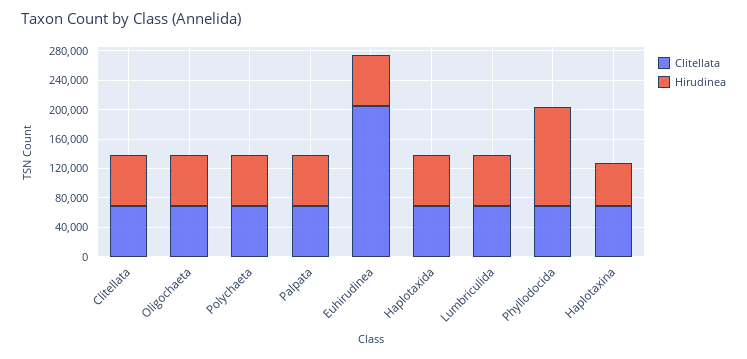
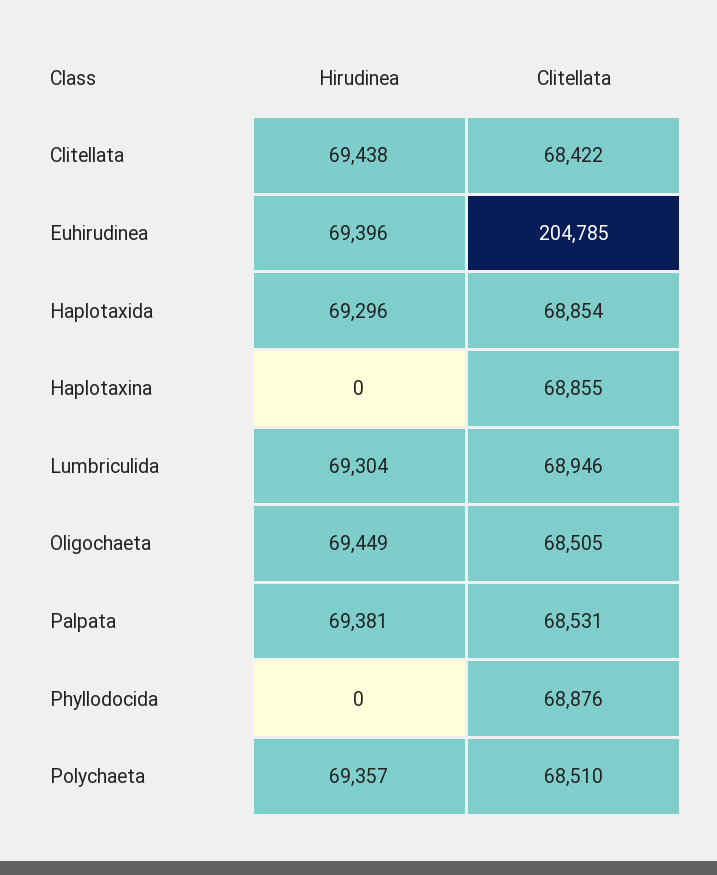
  {
    "Clitellata": {
      "Clitellata": 68422,
      "Oligochaeta": 68505,
      "Polychaeta": 68510,
      "Palpata": 68531,
      "Euhirudinea": 204785,
      "Haplotaxida": 68854,
      "Lumbriculida": 68946,
      "Phyllodocida": 68876,
      "Haplotaxina": 68855
    },
    "Hirudinea": {
      "Clitellata": 69438,
      "Oligochaeta": 69449,
      "Polychaeta": 69357,
      "Palpata": 69381,
      "Euhirudinea": 69396,
      "Haplotaxida": 69296,
      "Lumbriculida": 69304,
-     "Phyllodocida": 140000,
+     "Phyllodocida": 0,
-     "Haplotaxina": 60000
+     "Haplotaxina": 0
    }
  }

